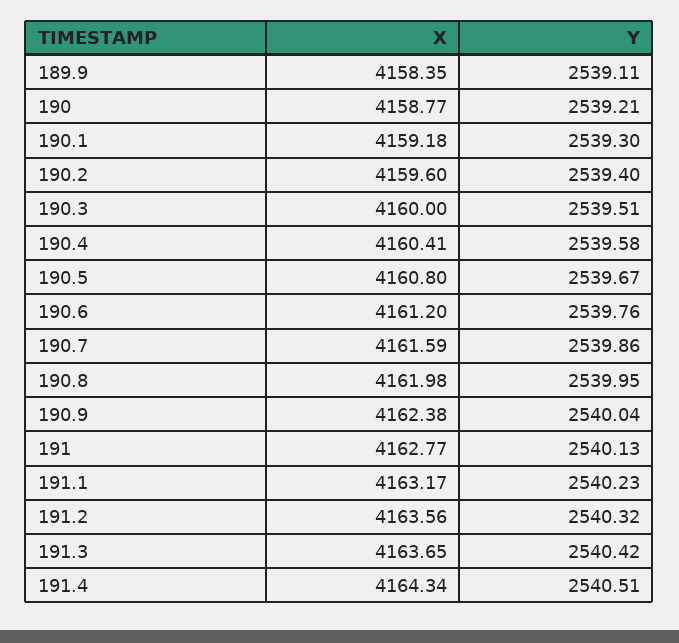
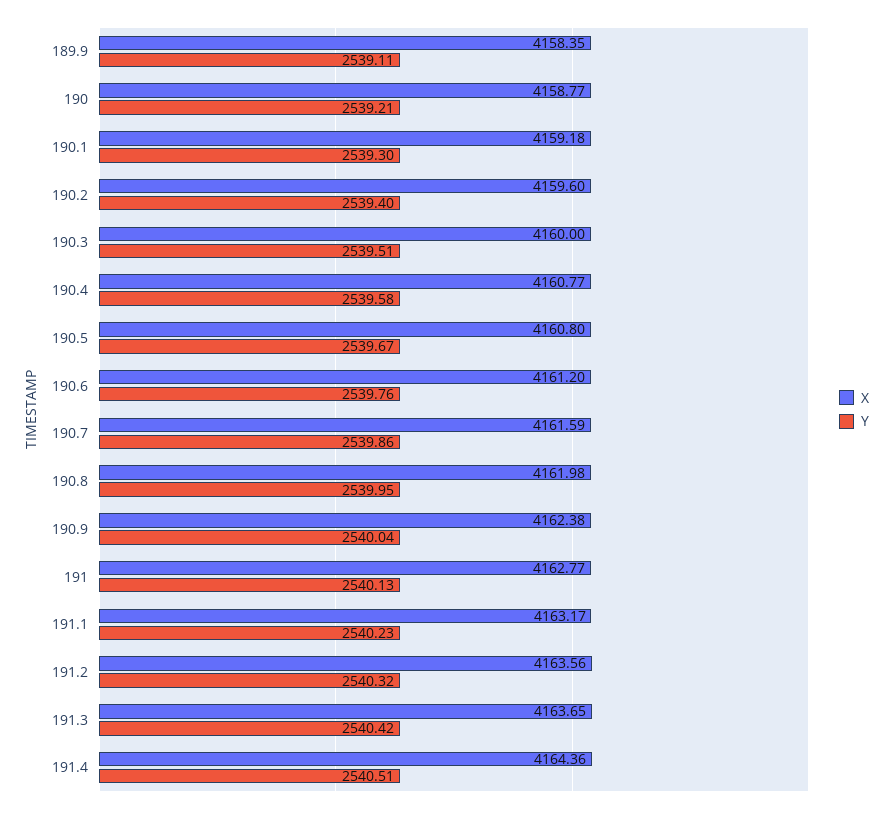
  {
    "X": {
      "189.9": 4158.35,
      "190": 4158.77,
      "190.1": 4159.18,
      "190.2": 4159.6,
      "190.3": 4160,
-     "190.4": 4160.41,
+     "190.4": 4160.77,
      "190.5": 4160.8,
      "190.6": 4161.2,
      "190.7": 4161.59,
      "190.8": 4161.98,
      "190.9": 4162.38,
      "191": 4162.77,
      "191.1": 4163.17,
      "191.2": 4163.56,
      "191.3": 4163.65,
-     "191.4": 4164.34
+     "191.4": 4164.36
    },
    "Y": {
      "189.9": 2539.11,
      "190": 2539.21,
      "190.1": 2539.3,
      "190.2": 2539.4,
      "190.3": 2539.51,
      "190.4": 2539.58,
      "190.5": 2539.67,
      "190.6": 2539.76,
      "190.7": 2539.86,
      "190.8": 2539.95,
      "190.9": 2540.04,
      "191": 2540.13,
      "191.1": 2540.23,
      "191.2": 2540.32,
      "191.3": 2540.42,
      "191.4": 2540.51
    }
  }

